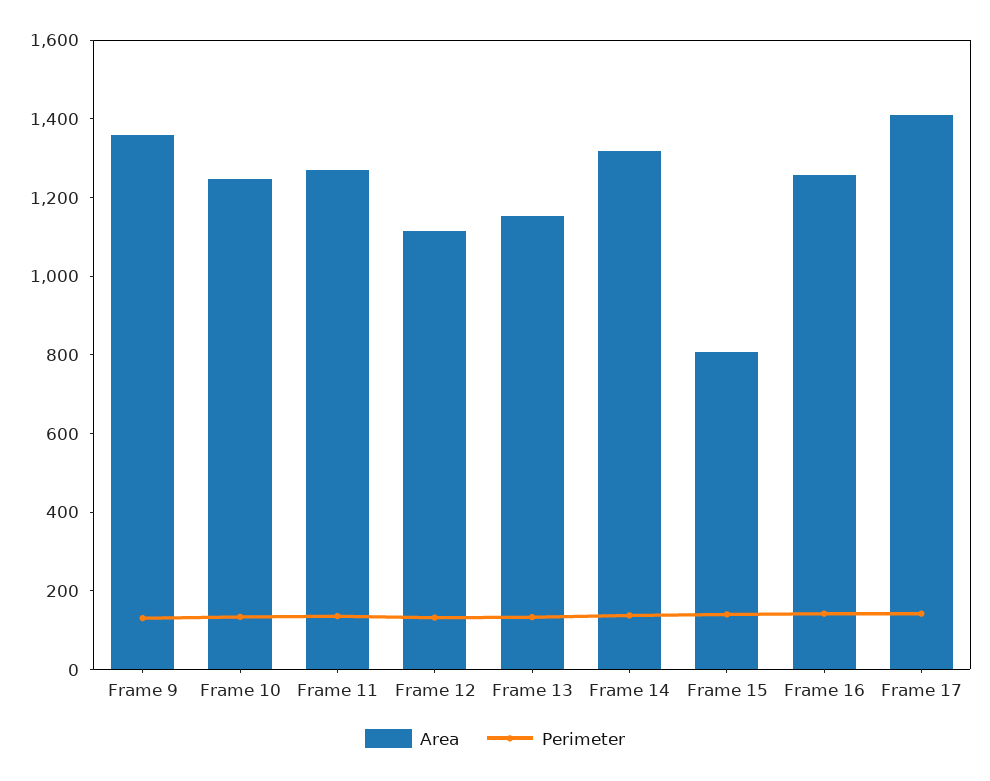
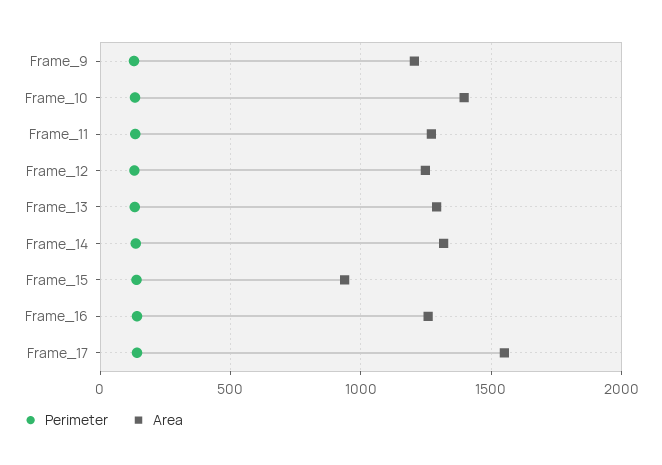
  {
    "Area": {
-     "Frame 9": 1350,
+     "Frame 9": 1200,
-     "Frame 10": 1250,
+     "Frame 10": 1400,
      "Frame 11": 1250,
-     "Frame 12": 1100,
+     "Frame 12": 1250,
-     "Frame 13": 1150,
+     "Frame 13": 1300,
      "Frame 14": 1300,
-     "Frame 15": 800,
+     "Frame 15": 950,
      "Frame 16": 1250,
-     "Frame 17": 1400
+     "Frame 17": 1550
    },
    "Perimeter": {
      "Frame 9": 150,
      "Frame 10": 150,
      "Frame 11": 150,
      "Frame 12": 150,
      "Frame 13": 150,
      "Frame 14": 150,
      "Frame 15": 150,
      "Frame 16": 150,
      "Frame 17": 150
    }
  }

